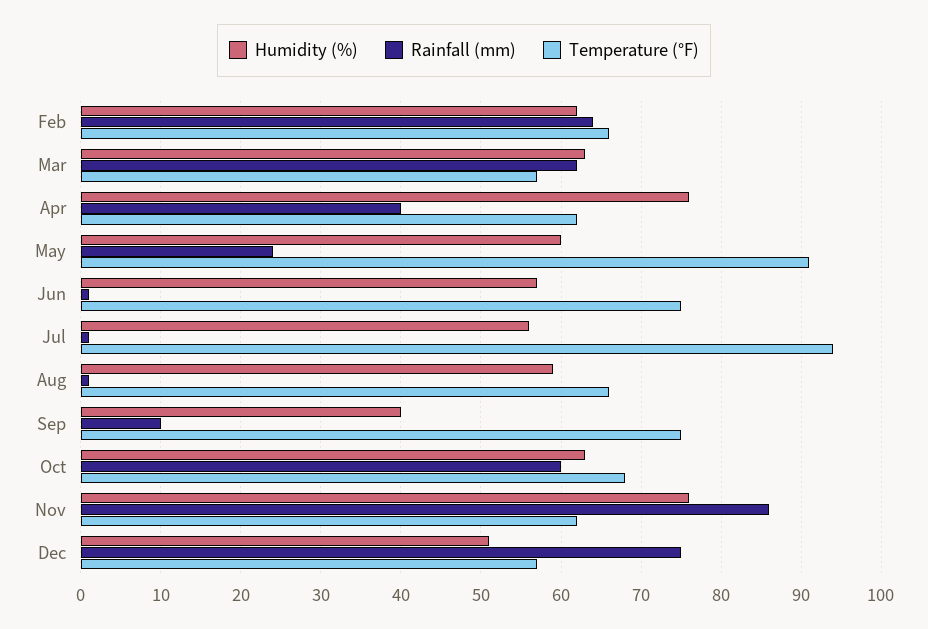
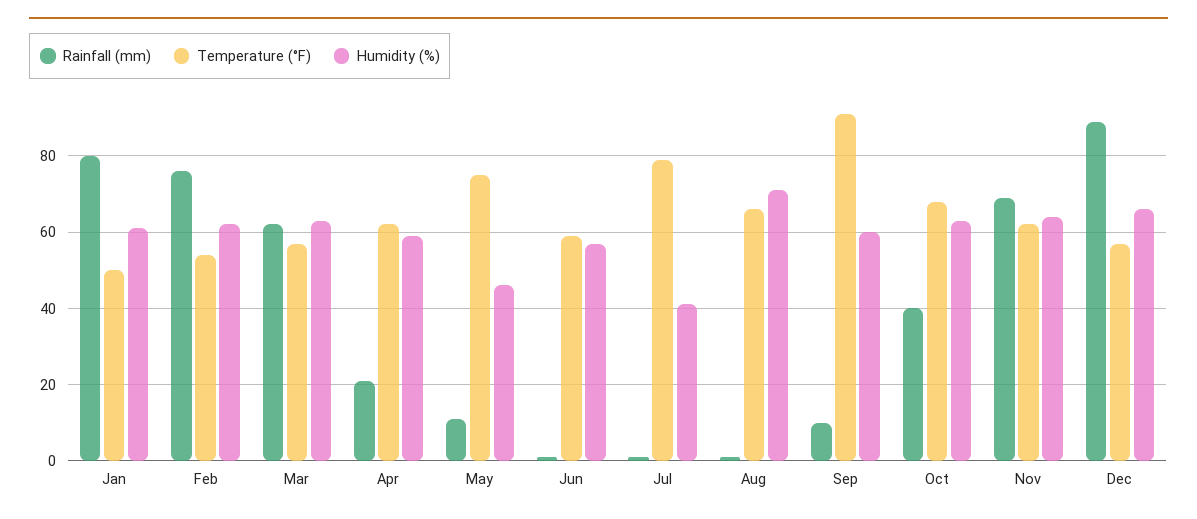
  {
    "Humidity (%)": {
      "Feb": 62,
      "Mar": 63,
-     "Apr": 76,
+     "Apr": 60,
-     "May": 60,
+     "May": 45,
      "Jun": 57,
-     "Jul": 56,
+     "Jul": 40,
-     "Aug": 59,
+     "Aug": 70,
-     "Sep": 40,
+     "Sep": 60,
      "Oct": 63,
-     "Nov": 76,
+     "Nov": 65,
-     "Dec": 51
+     "Dec": 65,
+     "Jan": 60
    },
    "Rainfall (mm)": {
-     "Feb": 64,
+     "Feb": 75,
      "Mar": 62,
-     "Apr": 40,
+     "Apr": 20,
-     "May": 24,
+     "May": 10,
      "Jun": 1,
      "Jul": 1,
      "Aug": 1,
      "Sep": 10,
-     "Oct": 60,
+     "Oct": 40,
-     "Nov": 86,
+     "Nov": 70,
-     "Dec": 75
+     "Dec": 90,
+     "Jan": 80
    },
    "Temperature (°F)": {
-     "Feb": 66,
+     "Feb": 55,
      "Mar": 57,
      "Apr": 62,
-     "May": 91,
+     "May": 75,
-     "Jun": 75,
+     "Jun": 60,
-     "Jul": 94,
+     "Jul": 80,
      "Aug": 66,
-     "Sep": 75,
+     "Sep": 90,
      "Oct": 68,
      "Nov": 62,
-     "Dec": 57
+     "Dec": 57,
+     "Jan": 50
    }
  }

